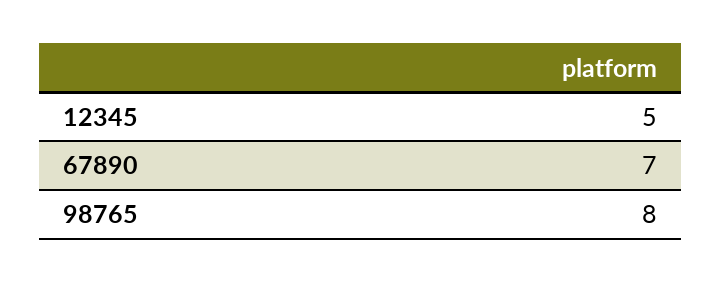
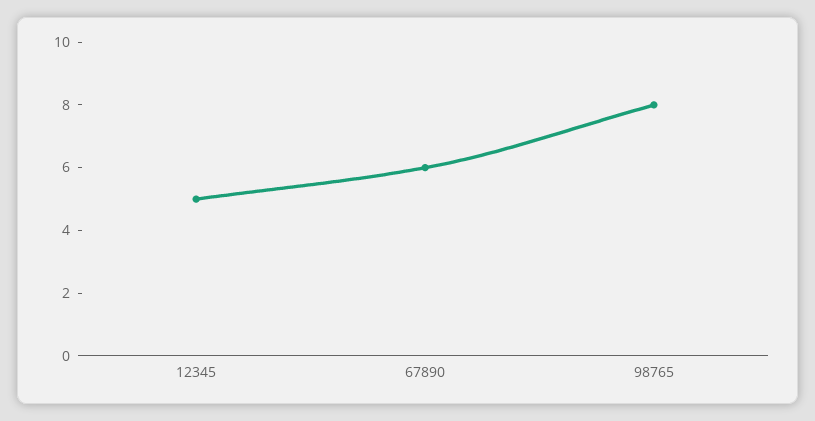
  {
    "12345": 5,
-   "67890": 7,
+   "67890": 6,
    "98765": 8
  }

